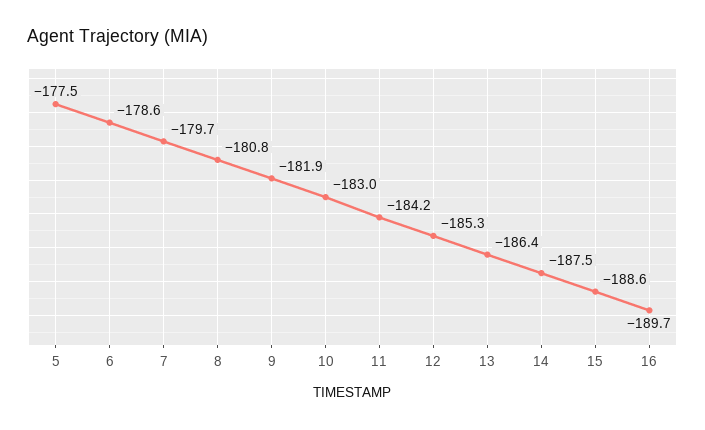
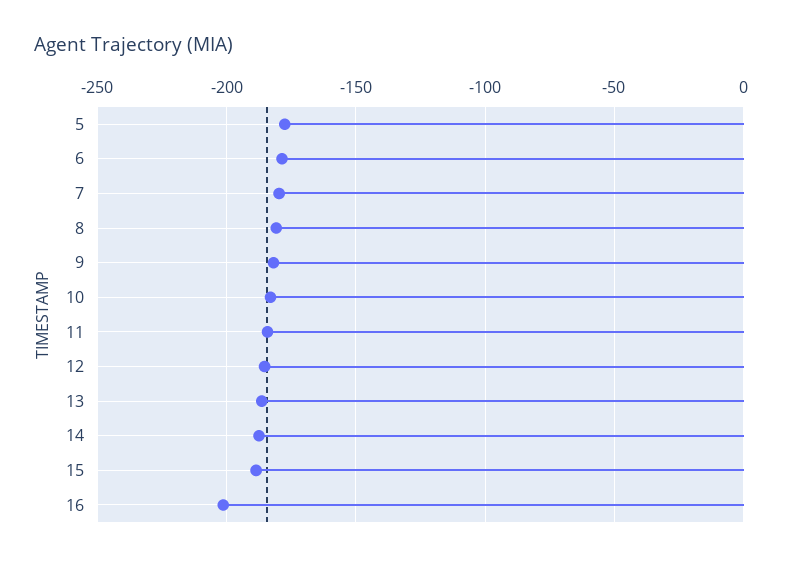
  {
    "5": -177.5,
    "6": -178.6,
    "7": -179.7,
    "8": -180.8,
    "9": -181.9,
    "10": -183,
    "11": -184.2,
    "12": -185.3,
    "13": -186.4,
    "14": -187.5,
    "15": -188.6,
-   "16": -189.7
+   "16": -200
  }

